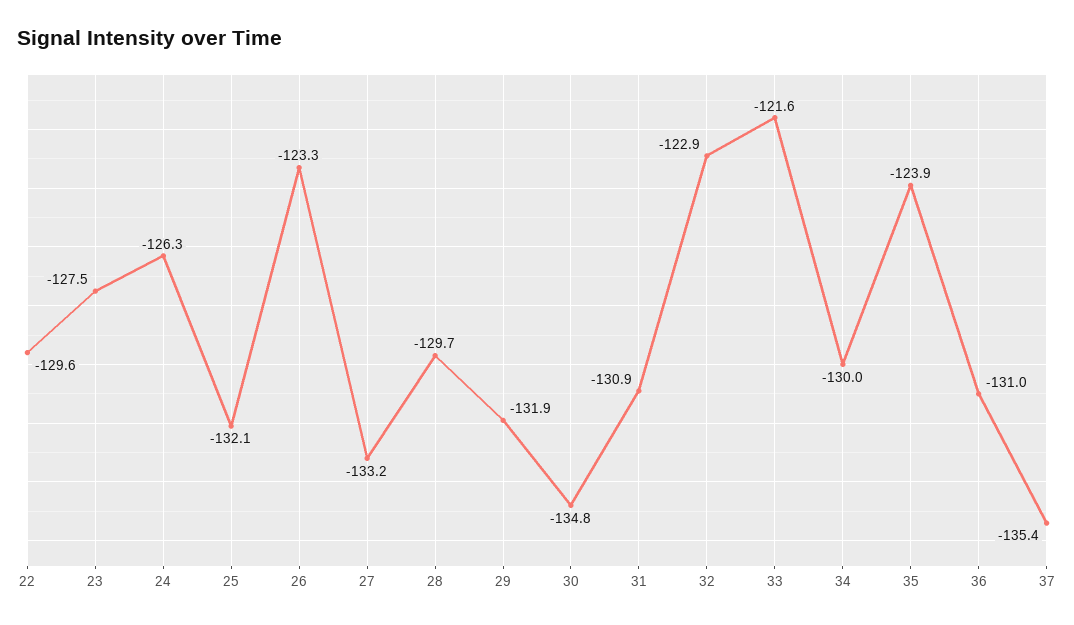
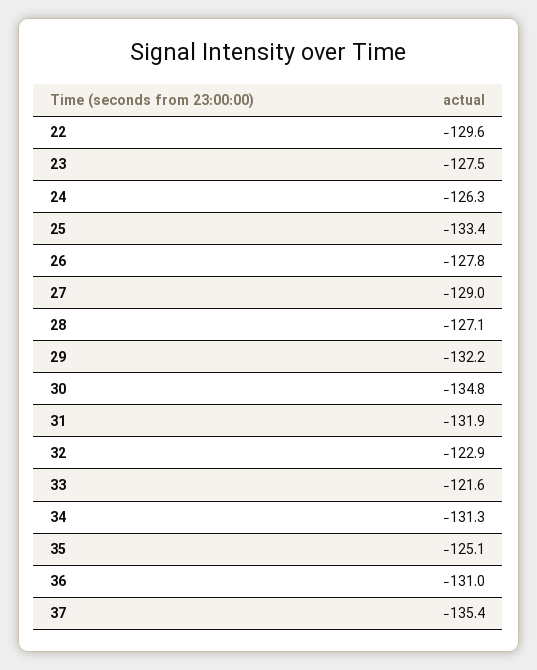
  {
    "22": -129.6,
    "23": -127.5,
    "24": -126.3,
-   "25": -132.1,
+   "25": -133.4,
-   "26": -123.3,
+   "26": -127.8,
-   "27": -133.2,
+   "27": -129,
-   "28": -129.7,
+   "28": -127.1,
-   "29": -131.9,
+   "29": -132.2,
    "30": -134.8,
-   "31": -130.9,
+   "31": -131.9,
    "32": -122.9,
    "33": -121.6,
-   "34": -130,
+   "34": -131.3,
-   "35": -123.9,
+   "35": -125.1,
    "36": -131,
    "37": -135.4
  }

